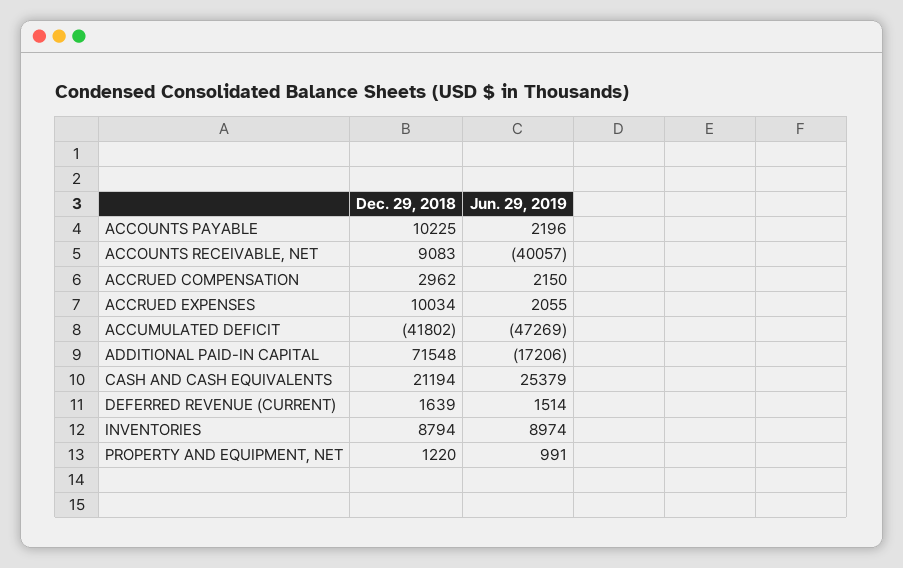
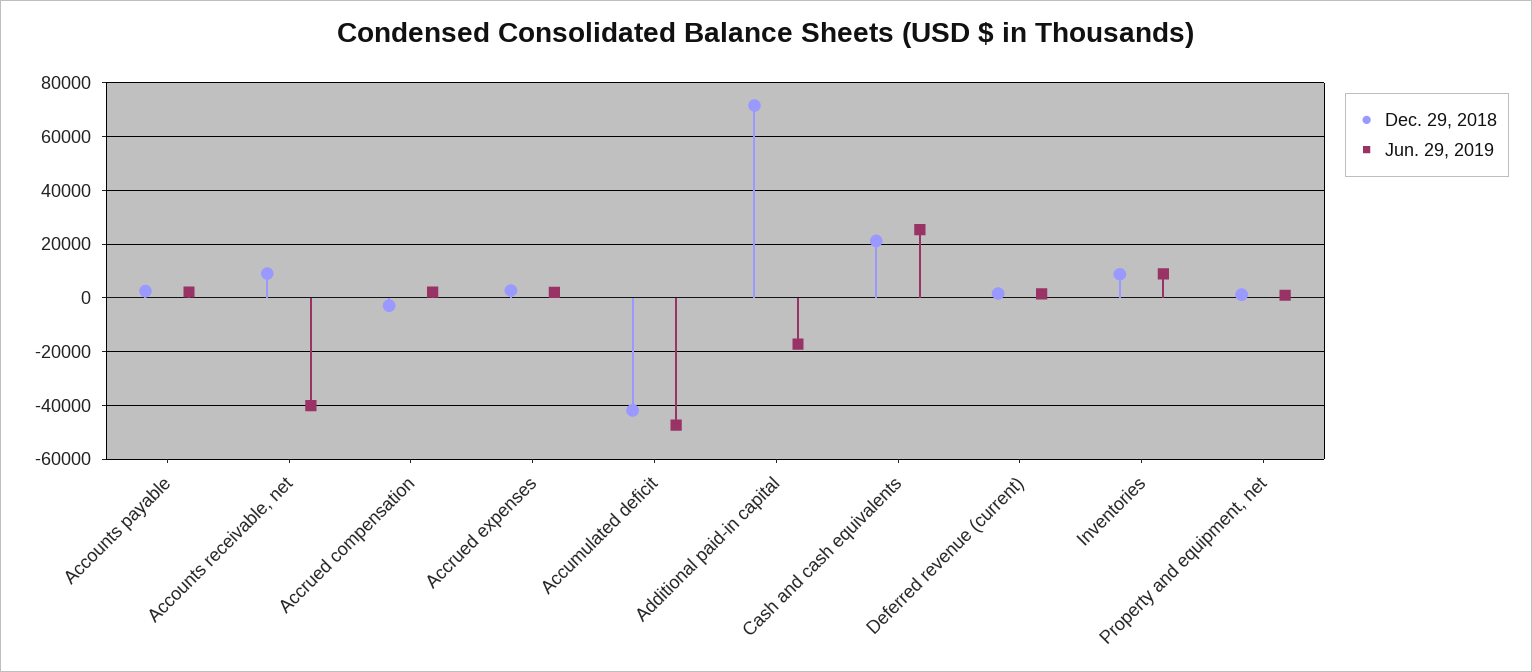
  {
    "Dec. 29, 2018": {
-     "ACCOUNTS PAYABLE": 10225,
+     "ACCOUNTS PAYABLE": 2500,
      "ACCOUNTS RECEIVABLE, NET": 9083,
-     "ACCRUED COMPENSATION": 2962,
+     "ACCRUED COMPENSATION": -2500,
-     "ACCRUED EXPENSES": 10034,
+     "ACCRUED EXPENSES": 2500,
      "ACCUMULATED DEFICIT": -41802,
      "ADDITIONAL PAID-IN CAPITAL": 71548,
      "CASH AND CASH EQUIVALENTS": 21194,
      "DEFERRED REVENUE (CURRENT)": 1639,
      "INVENTORIES": 8794,
      "PROPERTY AND EQUIPMENT, NET": 1220
    },
    "Jun. 29, 2019": {
      "ACCOUNTS PAYABLE": 2196,
      "ACCOUNTS RECEIVABLE, NET": -40057,
      "ACCRUED COMPENSATION": 2150,
      "ACCRUED EXPENSES": 2055,
      "ACCUMULATED DEFICIT": -47269,
      "ADDITIONAL PAID-IN CAPITAL": -17206,
      "CASH AND CASH EQUIVALENTS": 25379,
      "DEFERRED REVENUE (CURRENT)": 1514,
      "INVENTORIES": 8974,
      "PROPERTY AND EQUIPMENT, NET": 991
    }
  }

